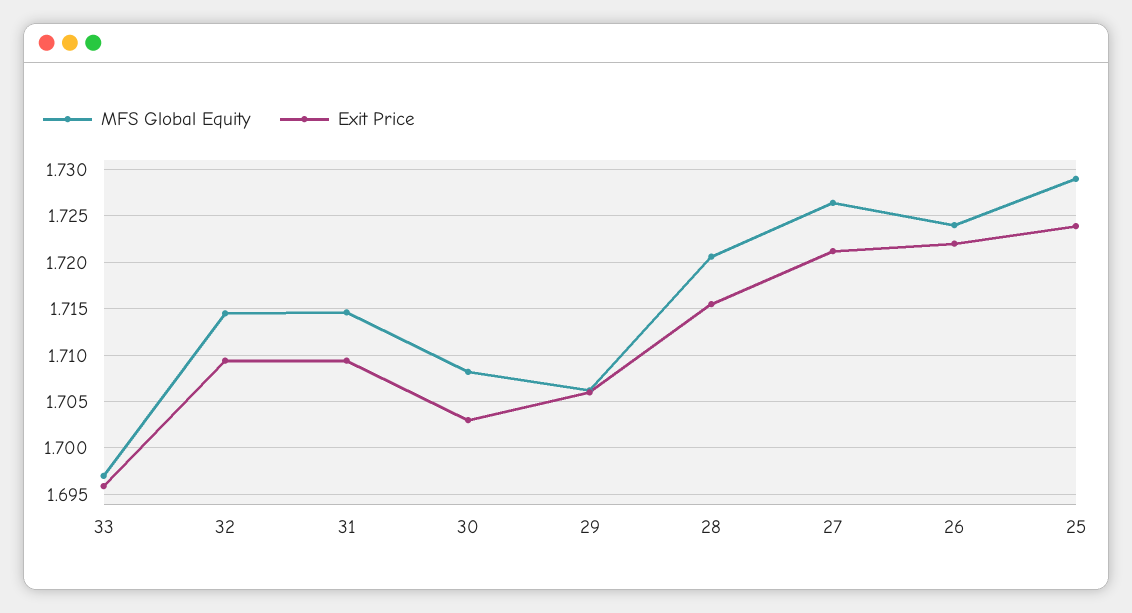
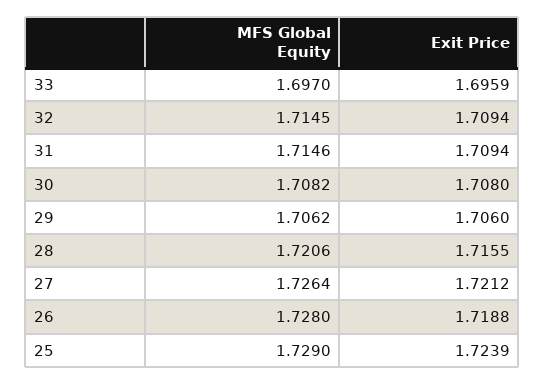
  {
    "MFS Global Equity": {
      "33": 1.697,
      "32": 1.7145,
      "31": 1.7146,
      "30": 1.7082,
      "29": 1.7062,
      "28": 1.7206,
      "27": 1.7264,
-     "26": 1.724,
+     "26": 1.728,
      "25": 1.729
    },
    "Exit Price": {
      "33": 1.6959,
      "32": 1.7094,
      "31": 1.7094,
-     "30": 1.703,
+     "30": 1.708,
      "29": 1.706,
      "28": 1.7155,
      "27": 1.7212,
-     "26": 1.722,
+     "26": 1.7188,
      "25": 1.7239
    }
  }

